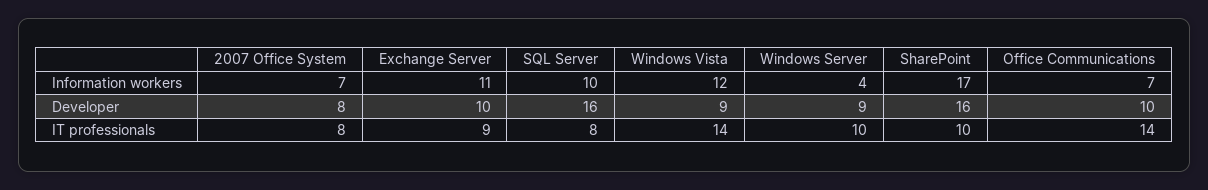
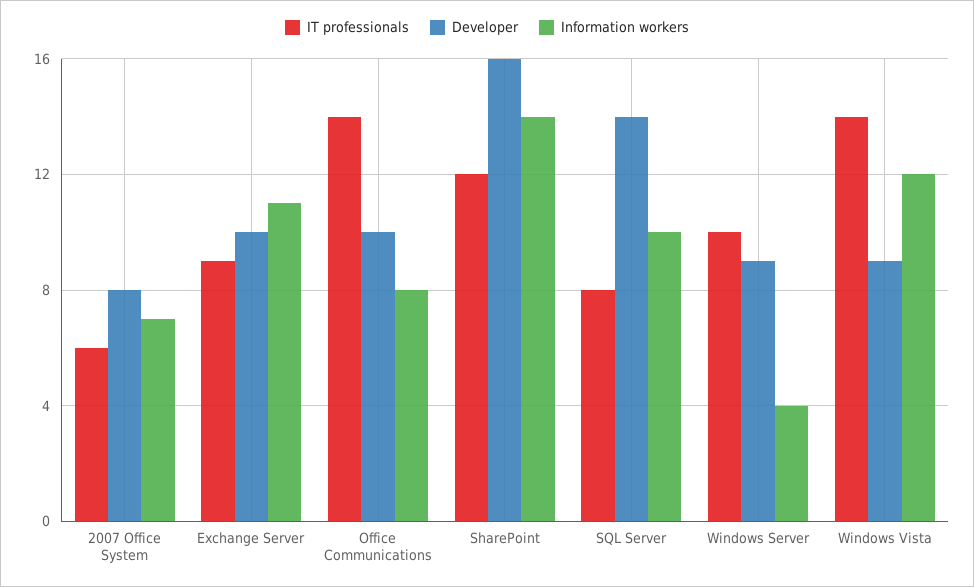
  {
    "Information workers": {
      "2007 Office System": 7,
      "Exchange Server": 11,
      "SQL Server": 10,
      "Windows Vista": 12,
      "Windows Server": 4,
-     "SharePoint": 17,
+     "SharePoint": 14,
-     "Office Communications": 7
+     "Office Communications": 8
    },
    "Developer": {
      "2007 Office System": 8,
      "Exchange Server": 10,
-     "SQL Server": 16,
+     "SQL Server": 14,
      "Windows Vista": 9,
      "Windows Server": 9,
      "SharePoint": 16,
      "Office Communications": 10
    },
    "IT professionals": {
-     "2007 Office System": 8,
+     "2007 Office System": 6,
      "Exchange Server": 9,
      "SQL Server": 8,
      "Windows Vista": 14,
      "Windows Server": 10,
-     "SharePoint": 10,
+     "SharePoint": 12,
      "Office Communications": 14
    }
  }

